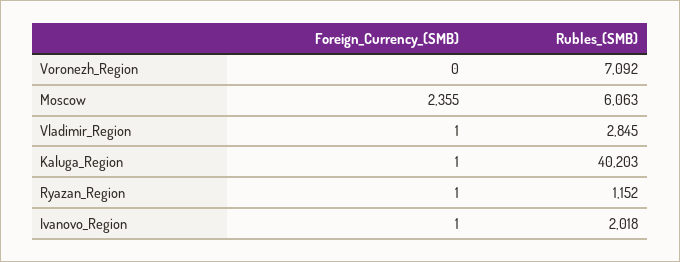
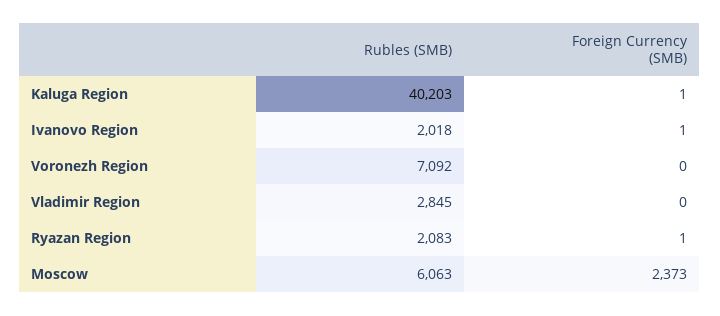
  {
    "Foreign_Currency_(SMB)": {
      "Voronezh_Region": 0,
-     "Moscow": 2355,
+     "Moscow": 2373,
-     "Vladimir_Region": 1,
+     "Vladimir_Region": 0,
      "Kaluga_Region": 1,
      "Ryazan_Region": 1,
      "Ivanovo_Region": 1
    },
    "Rubles_(SMB)": {
      "Voronezh_Region": 7092,
      "Moscow": 6063,
      "Vladimir_Region": 2845,
      "Kaluga_Region": 40203,
-     "Ryazan_Region": 1152,
+     "Ryazan_Region": 2083,
      "Ivanovo_Region": 2018
    }
  }

